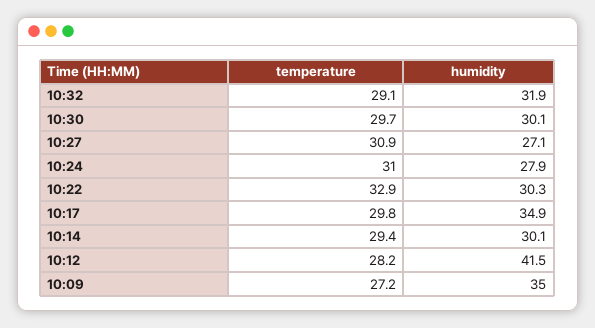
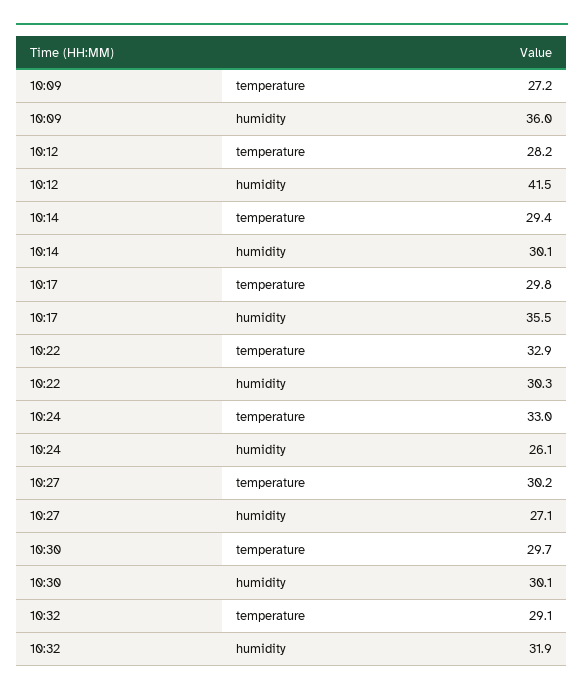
  {
    "temperature": {
      "10:32": 29.1,
      "10:30": 29.7,
-     "10:27": 30.9,
+     "10:27": 30.2,
-     "10:24": 31,
+     "10:24": 33,
      "10:22": 32.9,
      "10:17": 29.8,
      "10:14": 29.4,
      "10:12": 28.2,
      "10:09": 27.2
    },
    "humidity": {
      "10:32": 31.9,
      "10:30": 30.1,
      "10:27": 27.1,
-     "10:24": 27.9,
+     "10:24": 26.1,
      "10:22": 30.3,
-     "10:17": 34.9,
+     "10:17": 35.5,
      "10:14": 30.1,
      "10:12": 41.5,
-     "10:09": 35
+     "10:09": 36
    }
  }

